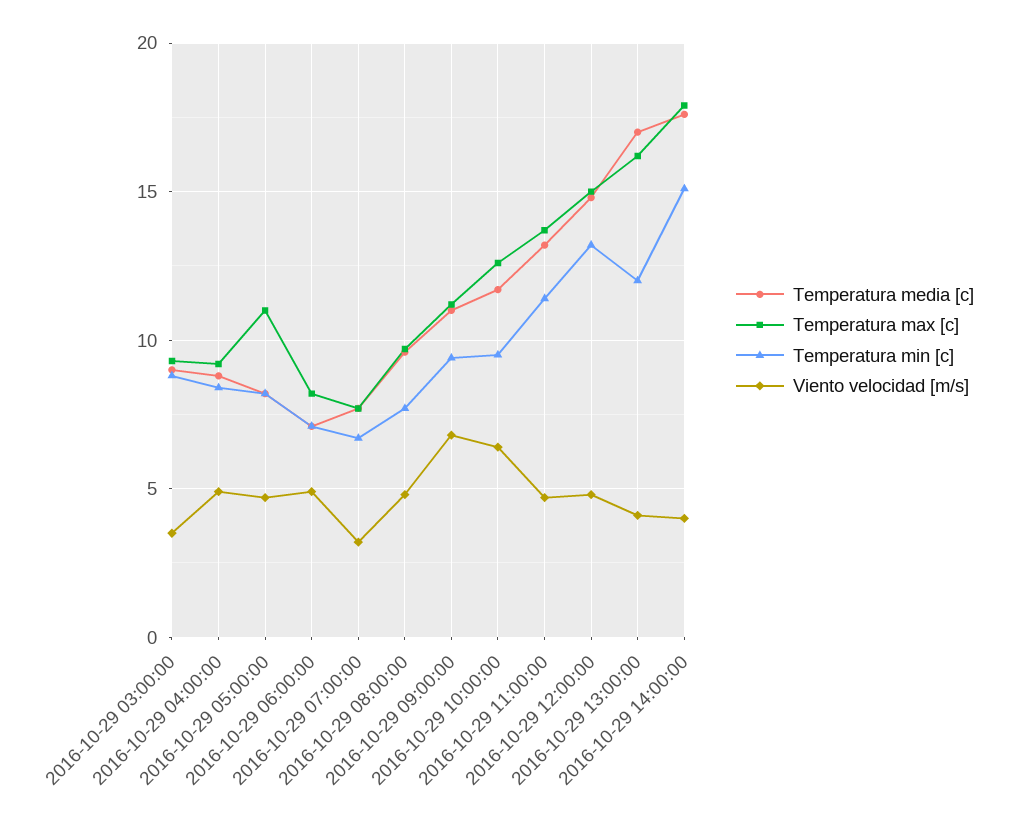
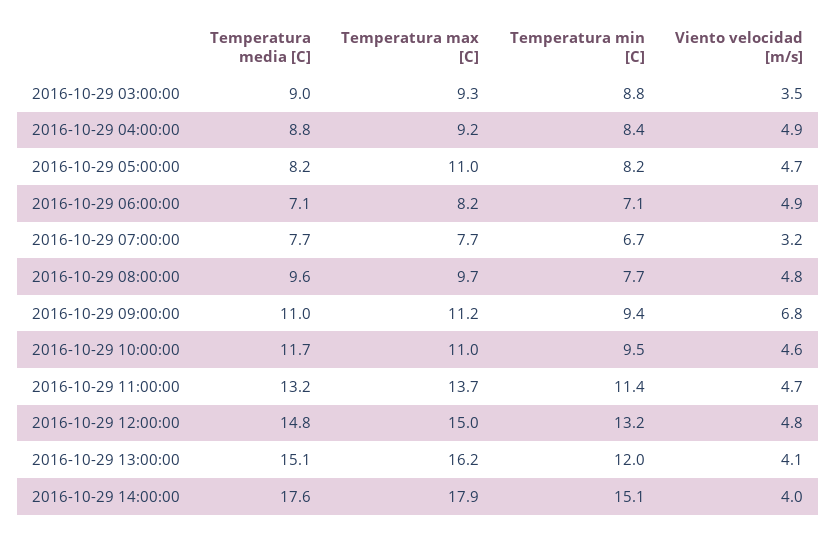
  {
    "Temperatura media [c]": {
      "2016-10-29 03:00:00": 9,
      "2016-10-29 04:00:00": 8.8,
      "2016-10-29 05:00:00": 8.2,
      "2016-10-29 06:00:00": 7.1,
      "2016-10-29 07:00:00": 7.7,
      "2016-10-29 08:00:00": 9.6,
      "2016-10-29 09:00:00": 11,
      "2016-10-29 10:00:00": 11.7,
      "2016-10-29 11:00:00": 13.2,
      "2016-10-29 12:00:00": 14.8,
-     "2016-10-29 13:00:00": 17,
+     "2016-10-29 13:00:00": 15.1,
      "2016-10-29 14:00:00": 17.6
    },
    "Temperatura max [c]": {
      "2016-10-29 03:00:00": 9.3,
      "2016-10-29 04:00:00": 9.2,
      "2016-10-29 05:00:00": 11,
      "2016-10-29 06:00:00": 8.2,
      "2016-10-29 07:00:00": 7.7,
      "2016-10-29 08:00:00": 9.7,
      "2016-10-29 09:00:00": 11.2,
-     "2016-10-29 10:00:00": 12.5,
+     "2016-10-29 10:00:00": 11,
      "2016-10-29 11:00:00": 13.7,
      "2016-10-29 12:00:00": 15,
      "2016-10-29 13:00:00": 16.2,
      "2016-10-29 14:00:00": 17.9
    },
    "Temperatura min [c]": {
      "2016-10-29 03:00:00": 8.8,
      "2016-10-29 04:00:00": 8.4,
      "2016-10-29 05:00:00": 8.2,
      "2016-10-29 06:00:00": 7.1,
      "2016-10-29 07:00:00": 6.7,
      "2016-10-29 08:00:00": 7.7,
      "2016-10-29 09:00:00": 9.4,
      "2016-10-29 10:00:00": 9.5,
      "2016-10-29 11:00:00": 11.4,
      "2016-10-29 12:00:00": 13.2,
      "2016-10-29 13:00:00": 12,
      "2016-10-29 14:00:00": 15.1
    },
    "Viento velocidad [m/s]": {
      "2016-10-29 03:00:00": 3.5,
      "2016-10-29 04:00:00": 4.9,
      "2016-10-29 05:00:00": 4.7,
      "2016-10-29 06:00:00": 4.9,
      "2016-10-29 07:00:00": 3.2,
      "2016-10-29 08:00:00": 4.8,
      "2016-10-29 09:00:00": 6.8,
-     "2016-10-29 10:00:00": 6.5,
+     "2016-10-29 10:00:00": 4.6,
      "2016-10-29 11:00:00": 4.7,
      "2016-10-29 12:00:00": 4.8,
      "2016-10-29 13:00:00": 4.1,
      "2016-10-29 14:00:00": 4
    }
  }

